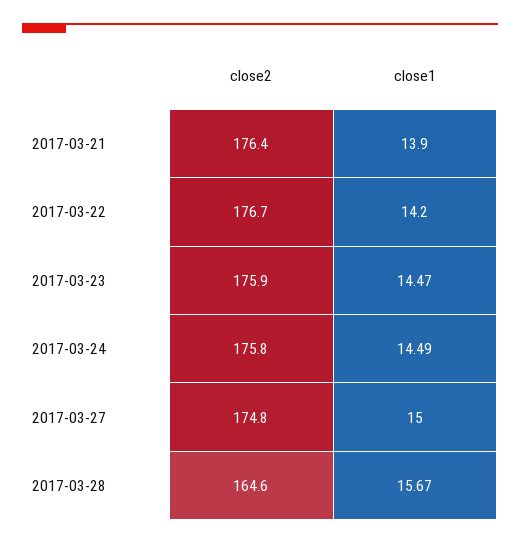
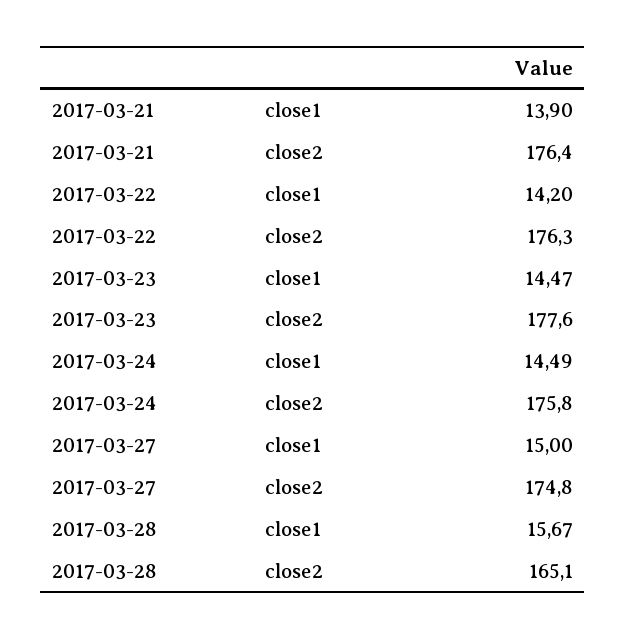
  {
    "close2": {
      "2017-03-21": 176.4,
-     "2017-03-22": 176.7,
+     "2017-03-22": 176.3,
-     "2017-03-23": 175.9,
+     "2017-03-23": 177.6,
      "2017-03-24": 175.8,
      "2017-03-27": 174.8,
-     "2017-03-28": 164.6
+     "2017-03-28": 165.1
    },
    "close1": {
      "2017-03-21": 13.9,
      "2017-03-22": 14.2,
      "2017-03-23": 14.47,
      "2017-03-24": 14.49,
      "2017-03-27": 15,
      "2017-03-28": 15.67
    }
  }

